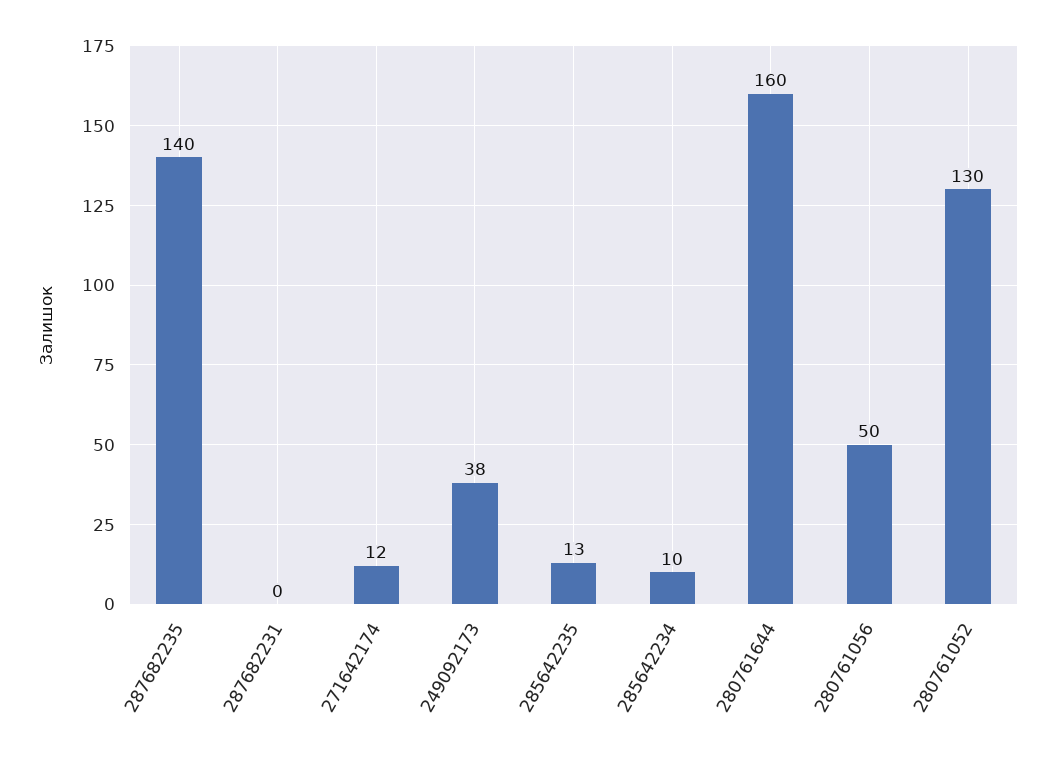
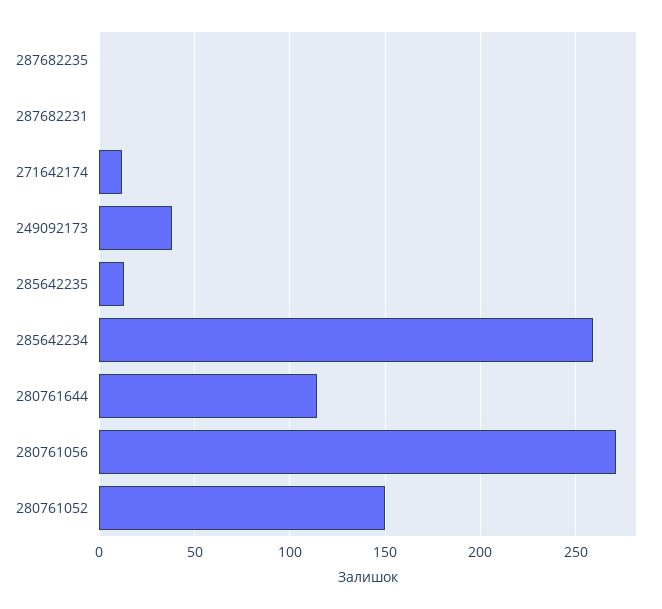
  {
-   "287682235": 140,
+   "287682235": 0,
    "287682231": 0,
    "271642174": 12,
    "249092173": 38,
    "285642235": 13,
-   "285642234": 10,
+   "285642234": 260,
-   "280761644": 160,
+   "280761644": 115,
-   "280761056": 50,
+   "280761056": 270,
-   "280761052": 130
+   "280761052": 150
  }

